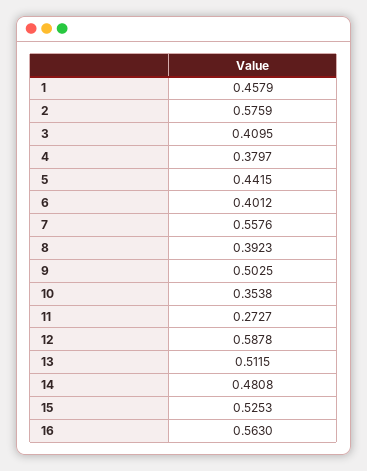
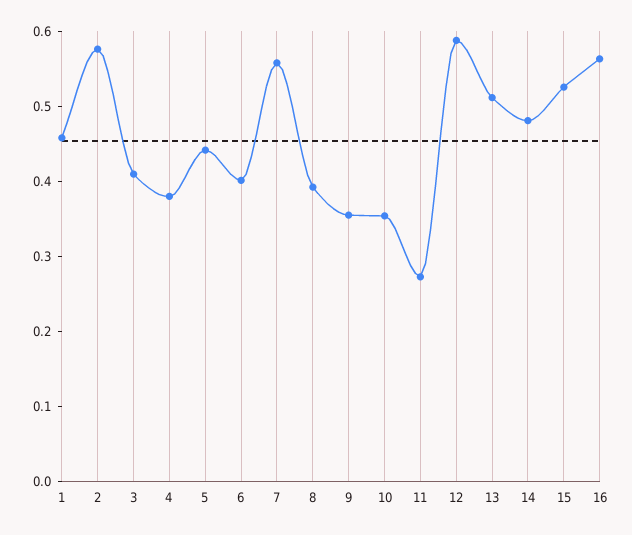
  {
    "1": 0.4579,
    "2": 0.5759,
    "3": 0.4095,
    "4": 0.3797,
    "5": 0.4415,
    "6": 0.4012,
    "7": 0.5576,
    "8": 0.3923,
-   "9": 0.5025,
+   "9": 0.36,
    "10": 0.3538,
    "11": 0.2727,
    "12": 0.5878,
    "13": 0.5115,
    "14": 0.4808,
    "15": 0.5253,
    "16": 0.563
  }

